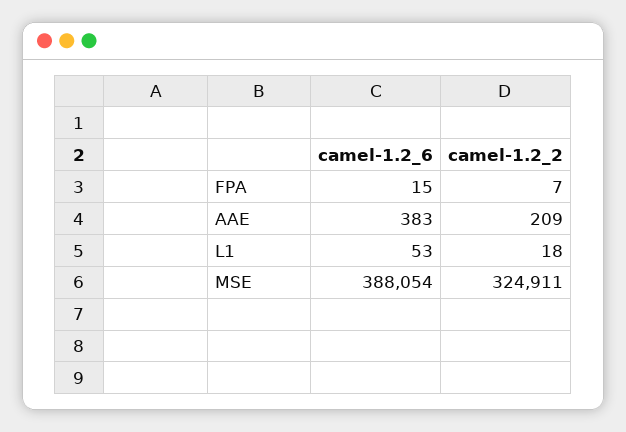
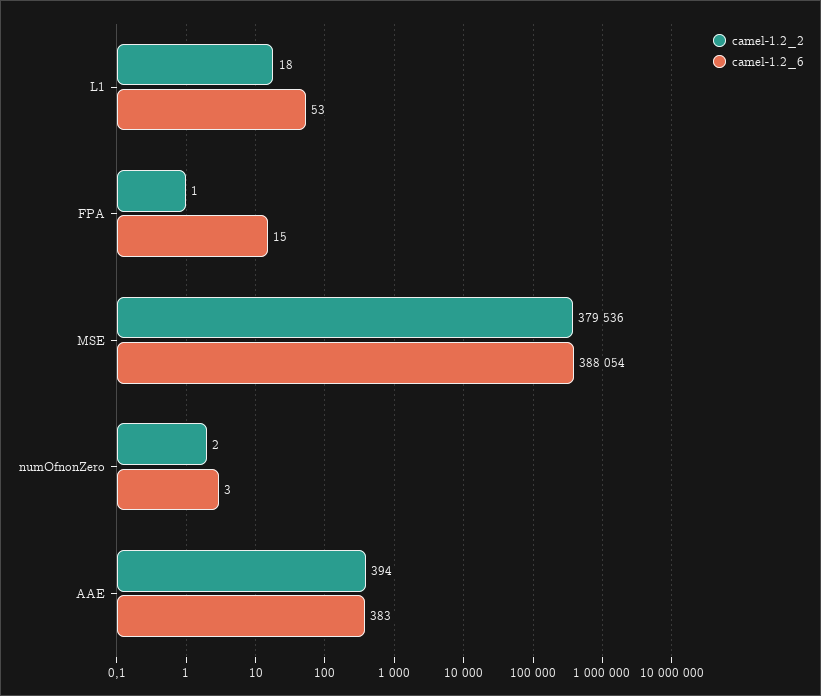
  {
    "camel-1.2_6": {
      "FPA": 15,
      "AAE": 383,
      "L1": 53,
-     "MSE": 388054
+     "MSE": 388054,
+     "numOfnonZero": 3
    },
    "camel-1.2_2": {
-     "FPA": 7,
+     "FPA": 1,
-     "AAE": 209,
+     "AAE": 394,
      "L1": 18,
-     "MSE": 324911
+     "MSE": 379536,
+     "numOfnonZero": 2
    }
  }

